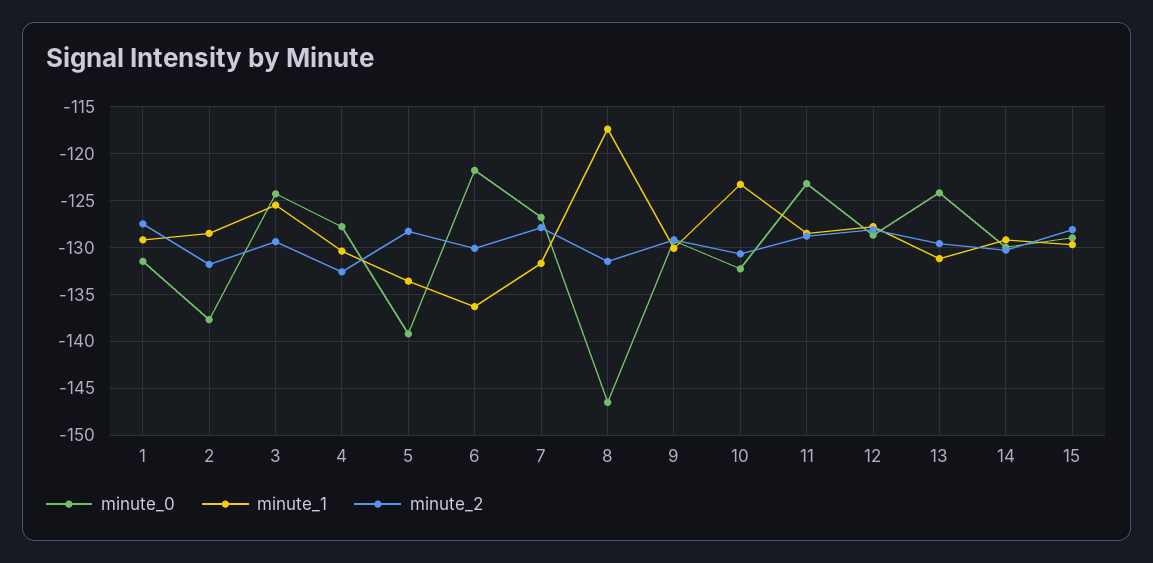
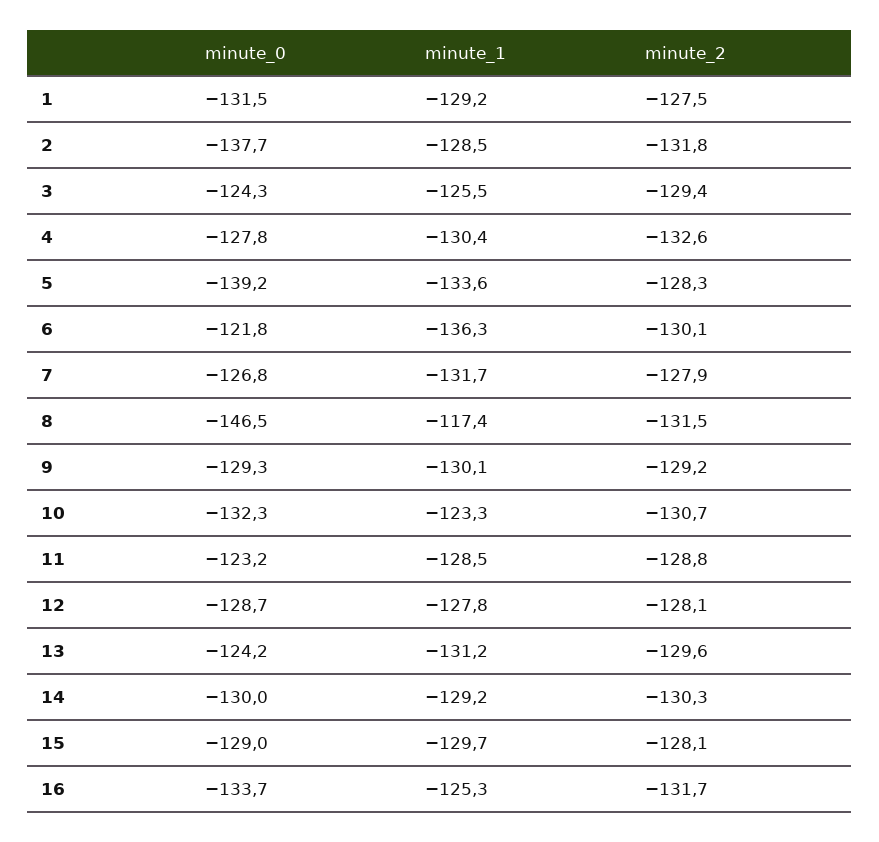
  {
    "minute_0": {
      "1": -131.5,
      "2": -137.7,
      "3": -124.3,
      "4": -127.8,
      "5": -139.2,
      "6": -121.8,
      "7": -126.8,
      "8": -146.5,
      "9": -129.3,
      "10": -132.3,
      "11": -123.2,
      "12": -128.7,
      "13": -124.2,
      "14": -130,
-     "15": -129
+     "15": -129,
+     "16": -133.7
    },
    "minute_1": {
      "1": -129.2,
      "2": -128.5,
      "3": -125.5,
      "4": -130.4,
      "5": -133.6,
      "6": -136.3,
      "7": -131.7,
      "8": -117.4,
      "9": -130.1,
      "10": -123.3,
      "11": -128.5,
      "12": -127.8,
      "13": -131.2,
      "14": -129.2,
-     "15": -129.7
+     "15": -129.7,
+     "16": -125.3
    },
    "minute_2": {
      "1": -127.5,
      "2": -131.8,
      "3": -129.4,
      "4": -132.6,
      "5": -128.3,
      "6": -130.1,
      "7": -127.9,
      "8": -131.5,
      "9": -129.2,
      "10": -130.7,
      "11": -128.8,
      "12": -128.1,
      "13": -129.6,
      "14": -130.3,
-     "15": -128.1
+     "15": -128.1,
+     "16": -131.7
    }
  }

